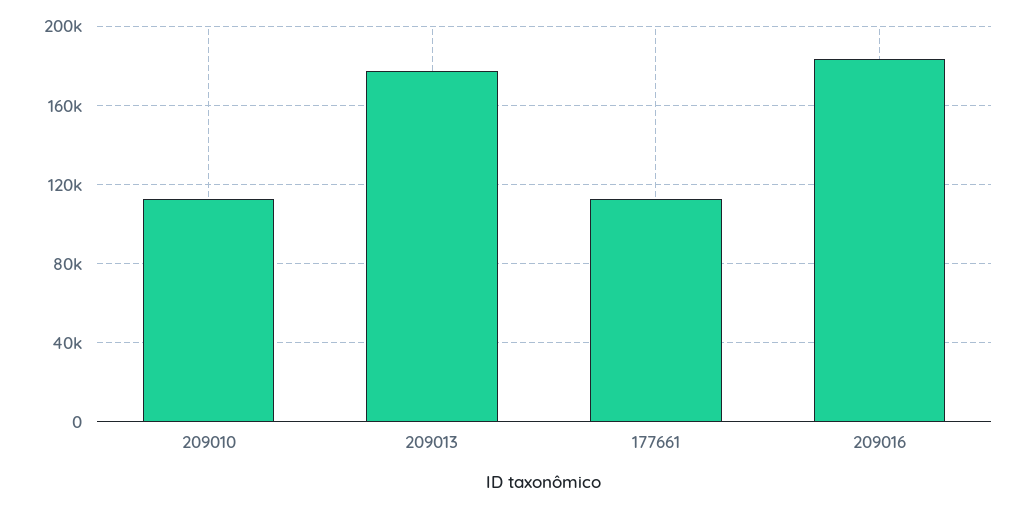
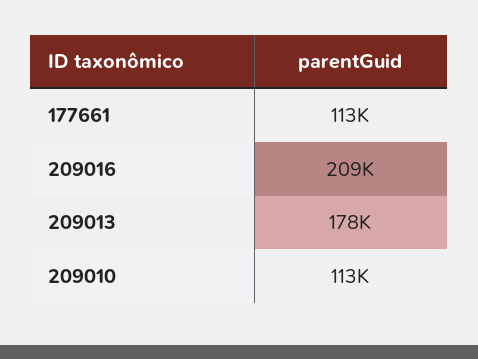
  {
    "209010": 113000,
    "209013": 178000,
    "177661": 113000,
-   "209016": 185000
+   "209016": 209000
  }

